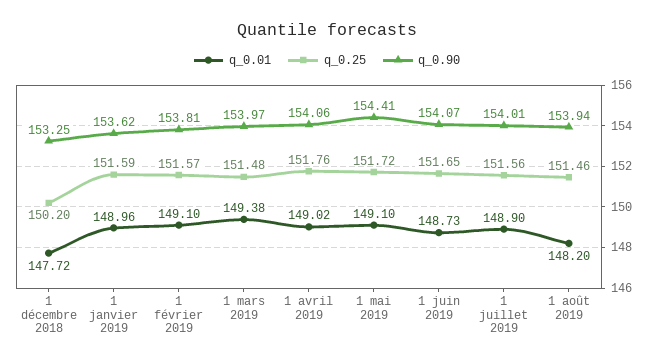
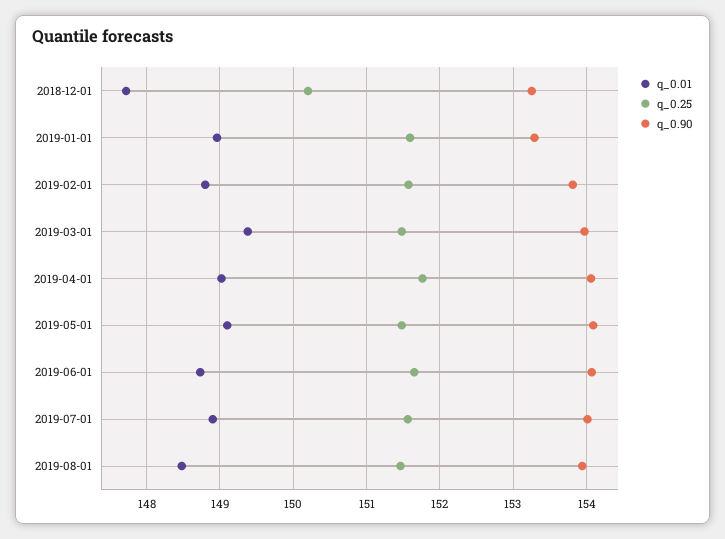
  {
    "q_0.01": {
      "1 décembre 2018": 147.72,
      "1 janvier 2019": 148.96,
-     "1 février 2019": 149.1,
+     "1 février 2019": 148.8,
      "1 mars 2019": 149.38,
      "1 avril 2019": 149.02,
      "1 mai 2019": 149.1,
      "1 juin 2019": 148.73,
      "1 juillet 2019": 148.9,
-     "1 août 2019": 148.2
+     "1 août 2019": 148.5
    },
    "q_0.25": {
      "1 décembre 2018": 150.2,
      "1 janvier 2019": 151.59,
      "1 février 2019": 151.57,
      "1 mars 2019": 151.48,
      "1 avril 2019": 151.76,
-     "1 mai 2019": 151.72,
+     "1 mai 2019": 151.5,
      "1 juin 2019": 151.65,
      "1 juillet 2019": 151.56,
      "1 août 2019": 151.46
    },
    "q_0.90": {
      "1 décembre 2018": 153.25,
-     "1 janvier 2019": 153.62,
+     "1 janvier 2019": 153.3,
      "1 février 2019": 153.81,
      "1 mars 2019": 153.97,
      "1 avril 2019": 154.06,
-     "1 mai 2019": 154.41,
+     "1 mai 2019": 154.1,
      "1 juin 2019": 154.07,
      "1 juillet 2019": 154.01,
      "1 août 2019": 153.94
    }
  }

